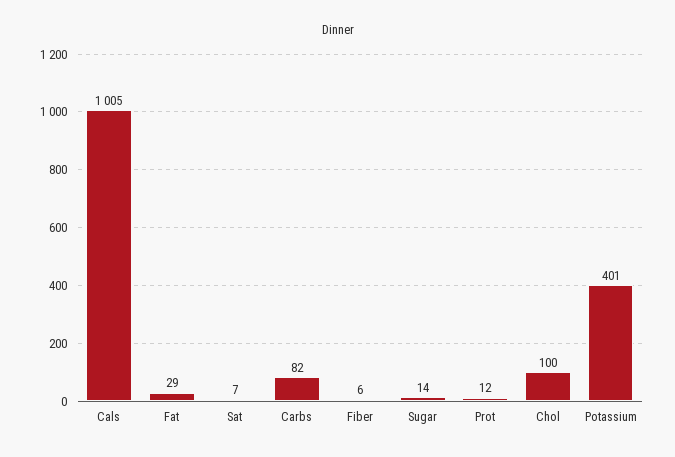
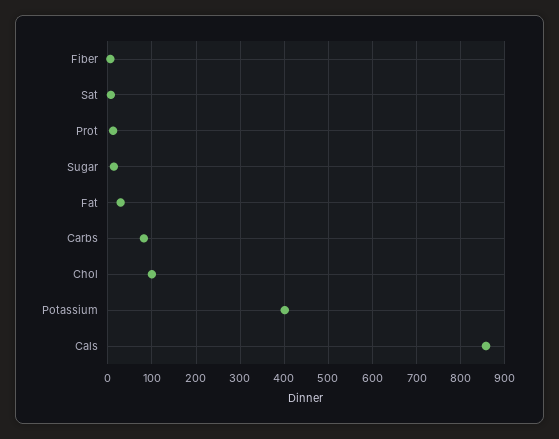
  {
-   "Cals": 1005,
+   "Cals": 860,
    "Fat": 29,
    "Sat": 7,
    "Carbs": 82,
    "Fiber": 6,
    "Sugar": 14,
    "Prot": 12,
    "Chol": 100,
    "Potassium": 401
  }

